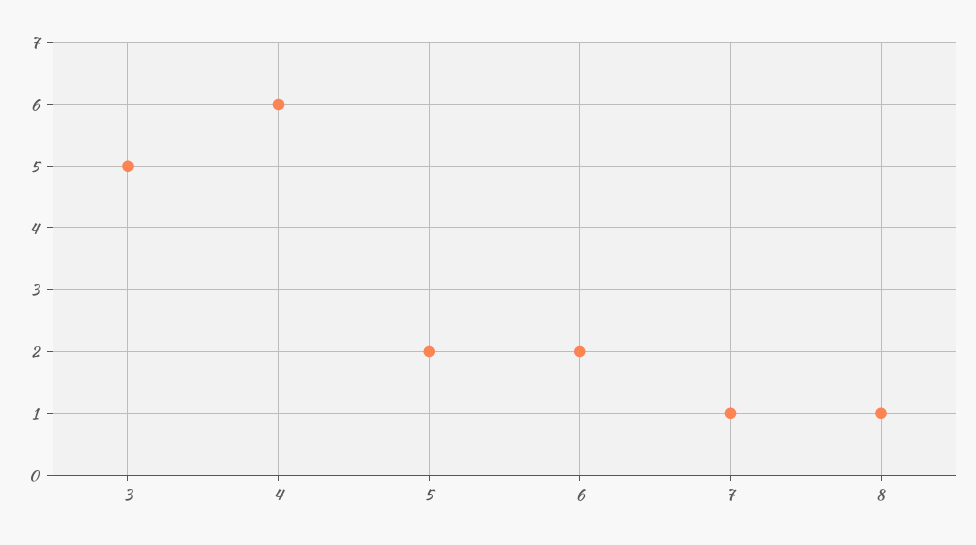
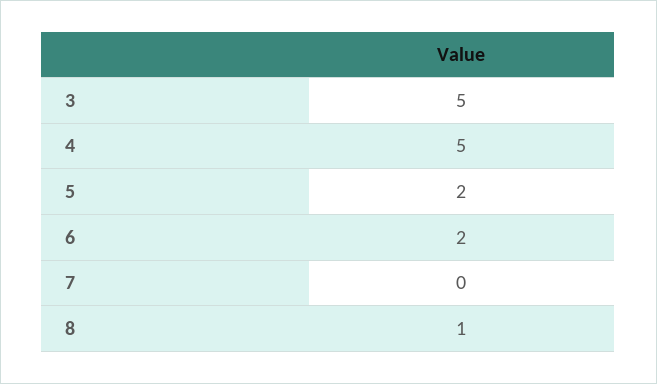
  {
    "3": 5,
-   "4": 6,
+   "4": 5,
    "5": 2,
    "6": 2,
-   "7": 1,
+   "7": 0,
    "8": 1
  }

